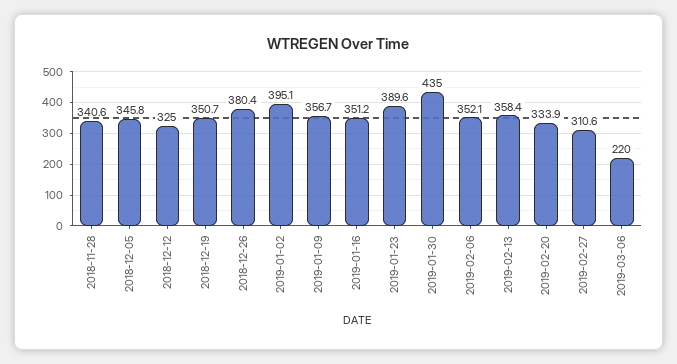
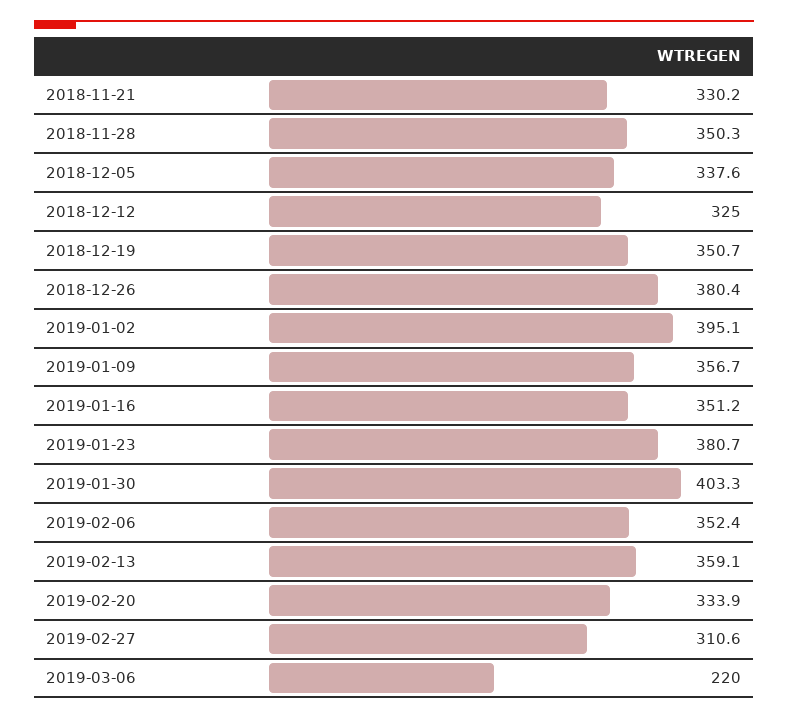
  {
-   "2018-11-28": 340.6,
+   "2018-11-28": 350.3,
-   "2018-12-05": 345.8,
+   "2018-12-05": 337.6,
    "2018-12-12": 325,
    "2018-12-19": 350.7,
    "2018-12-26": 380.4,
    "2019-01-02": 395.1,
    "2019-01-09": 356.7,
    "2019-01-16": 351.2,
-   "2019-01-23": 389.6,
+   "2019-01-23": 380.7,
-   "2019-01-30": 435,
+   "2019-01-30": 403.3,
-   "2019-02-06": 352.1,
+   "2019-02-06": 352.4,
-   "2019-02-13": 358.4,
+   "2019-02-13": 359.1,
    "2019-02-20": 333.9,
    "2019-02-27": 310.6,
-   "2019-03-06": 220
+   "2019-03-06": 220,
+   "2018-11-21": 330.2
  }

